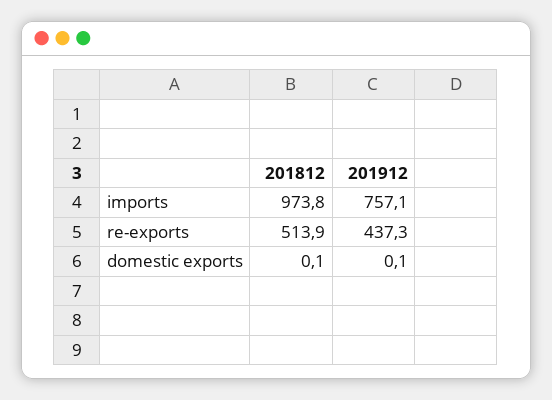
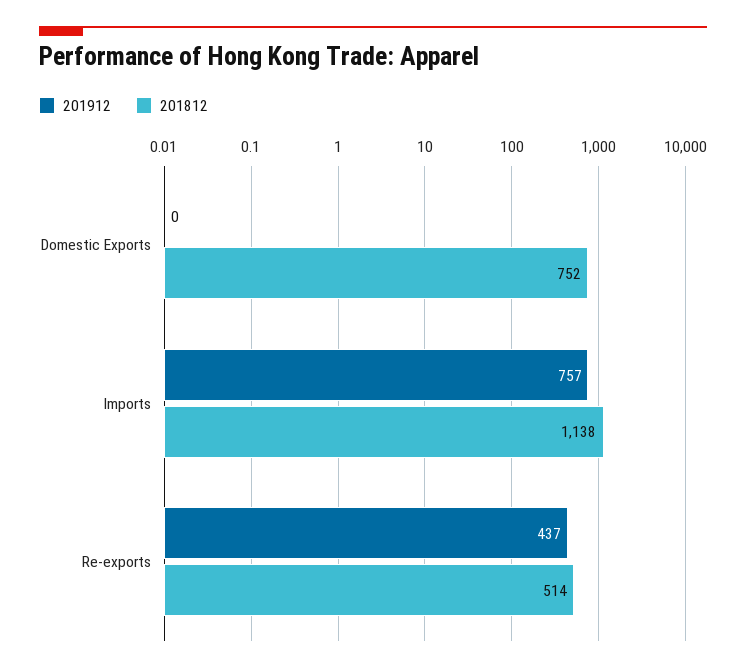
  {
    "201812": {
-     "imports": 973.8,
+     "imports": 1138,
      "re-exports": 513.9,
-     "domestic exports": 0.1
+     "domestic exports": 752
    },
    "201912": {
      "imports": 757.1,
      "re-exports": 437.3,
      "domestic exports": 0.1
    }
  }

